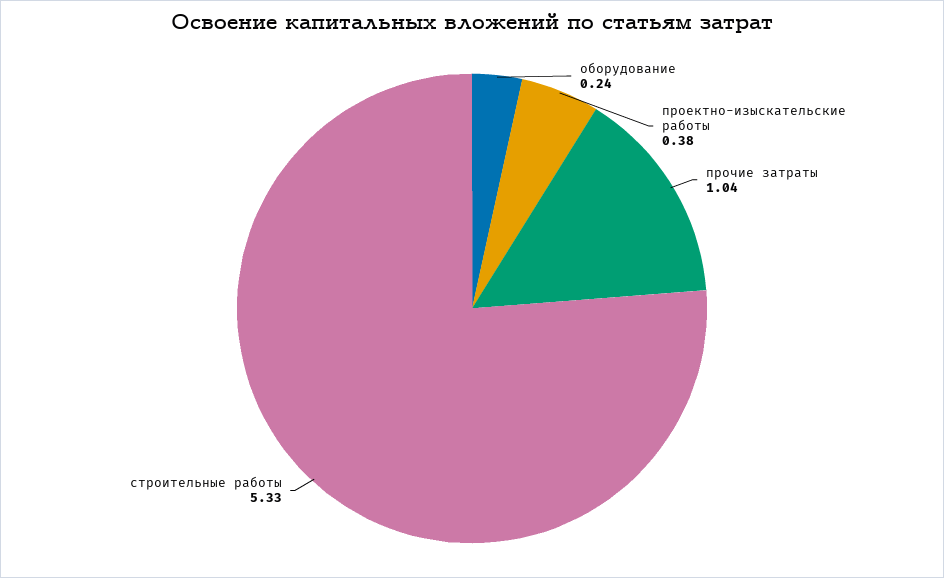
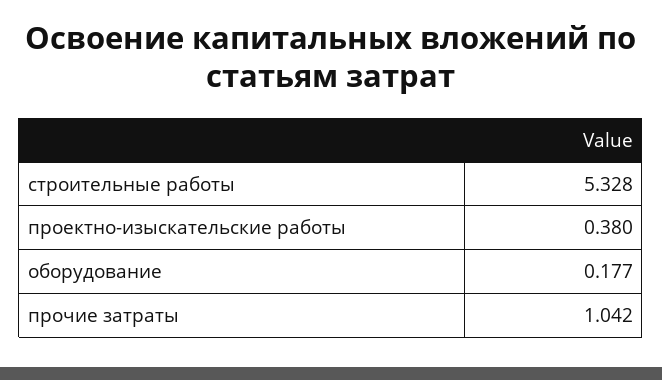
  {
-   "оборудование": 0.24,
+   "оборудование": 0.177,
    "проектно-изыскательские работы": 0.38,
    "прочие затраты": 1.042,
    "строительные работы": 5.328
  }

